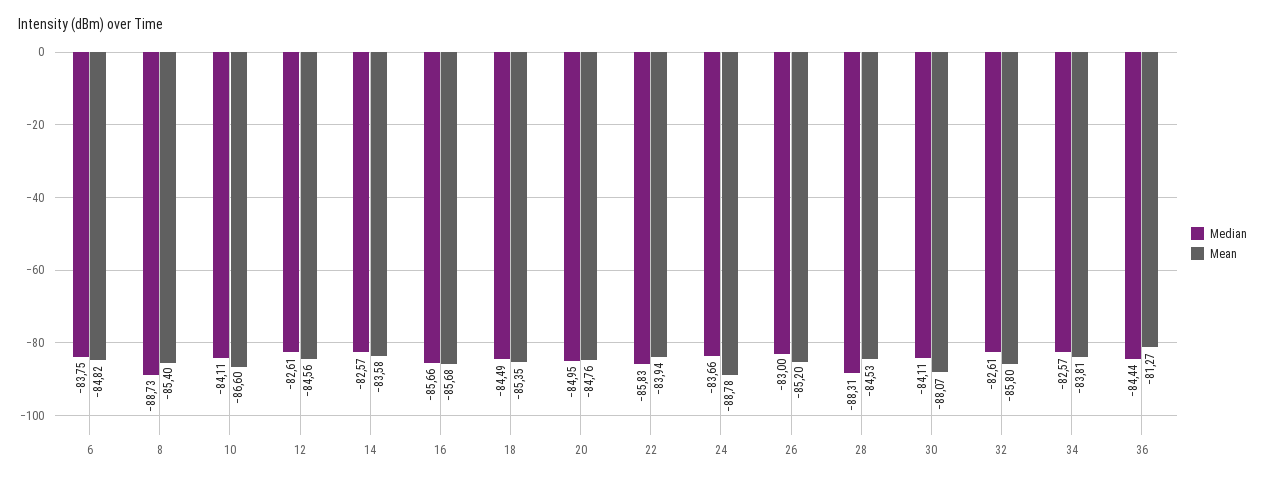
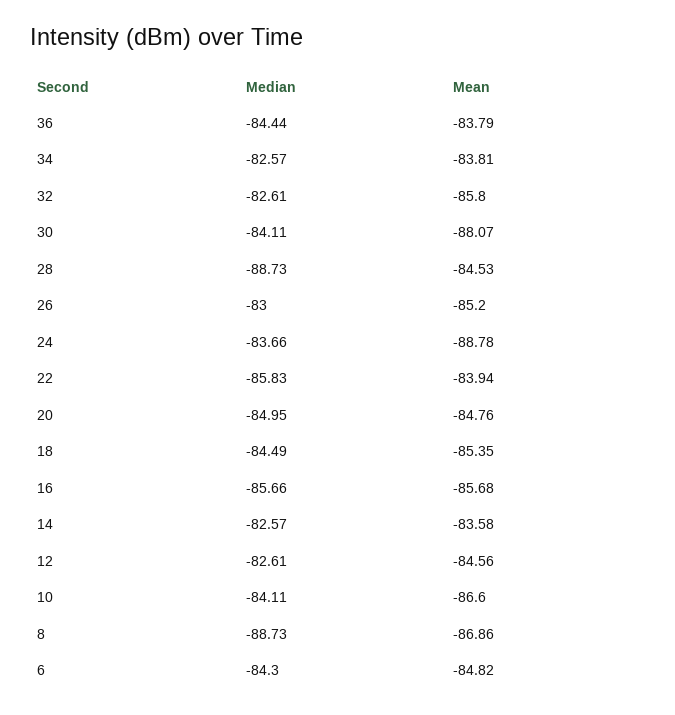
  {
    "Median": {
-     "6": -83.75,
+     "6": -84.3,
      "8": -88.73,
      "10": -84.11,
      "12": -82.61,
      "14": -82.57,
      "16": -85.66,
      "18": -84.49,
      "20": -84.95,
      "22": -85.83,
      "24": -83.66,
      "26": -83,
-     "28": -88.31,
+     "28": -88.73,
      "30": -84.11,
      "32": -82.61,
      "34": -82.57,
      "36": -84.44
    },
    "Mean": {
      "6": -84.82,
-     "8": -85.4,
+     "8": -86.86,
      "10": -86.6,
      "12": -84.56,
      "14": -83.58,
      "16": -85.68,
      "18": -85.35,
      "20": -84.76,
      "22": -83.94,
      "24": -88.78,
      "26": -85.2,
      "28": -84.53,
      "30": -88.07,
      "32": -85.8,
      "34": -83.81,
-     "36": -81.27
+     "36": -83.79
    }
  }

